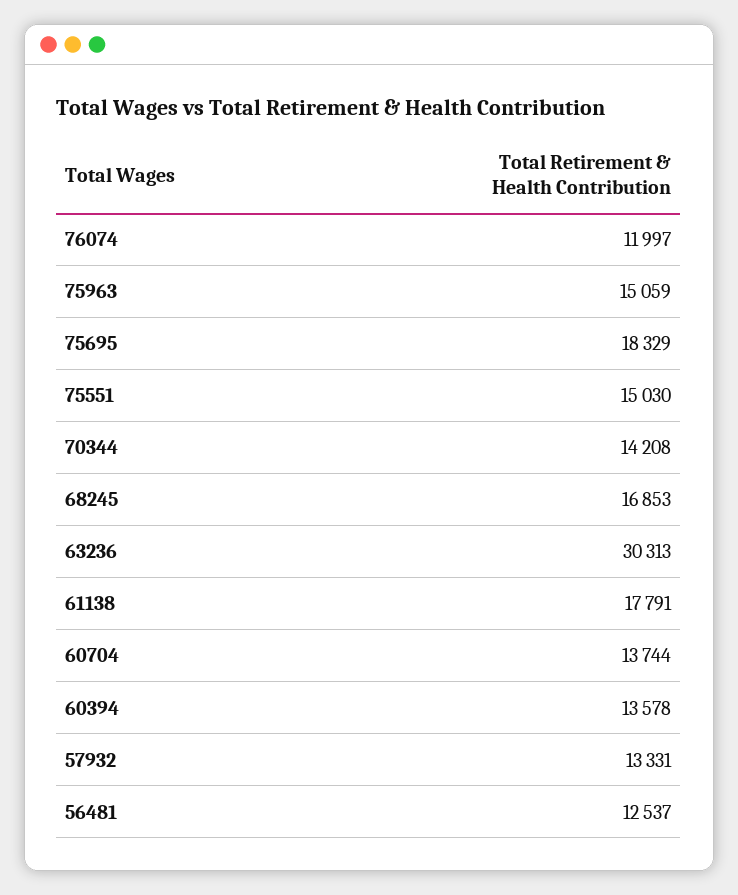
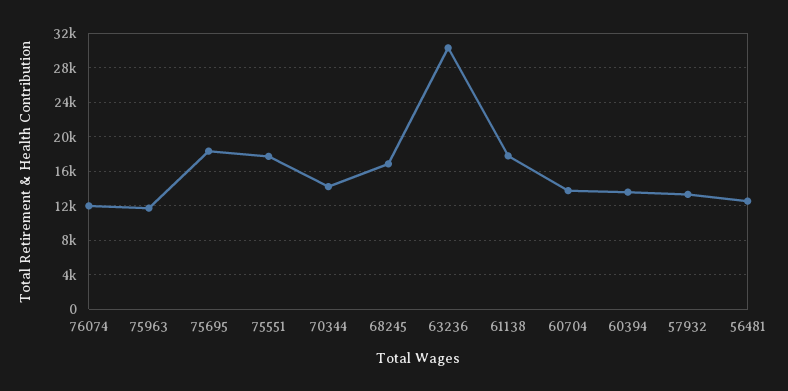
  {
    "76074": 11997,
-   "75963": 15059,
+   "75963": 12000,
    "75695": 18329,
-   "75551": 15030,
+   "75551": 18000,
    "70344": 14208,
    "68245": 16853,
    "63236": 30313,
    "61138": 17791,
    "60704": 13744,
    "60394": 13578,
    "57932": 13331,
    "56481": 12537
  }

